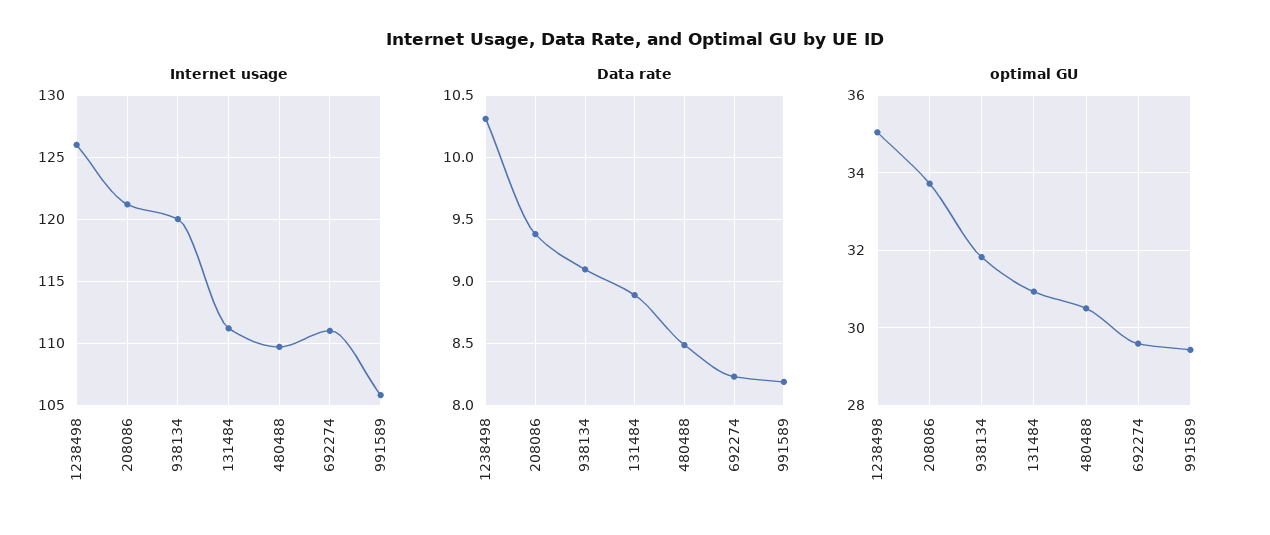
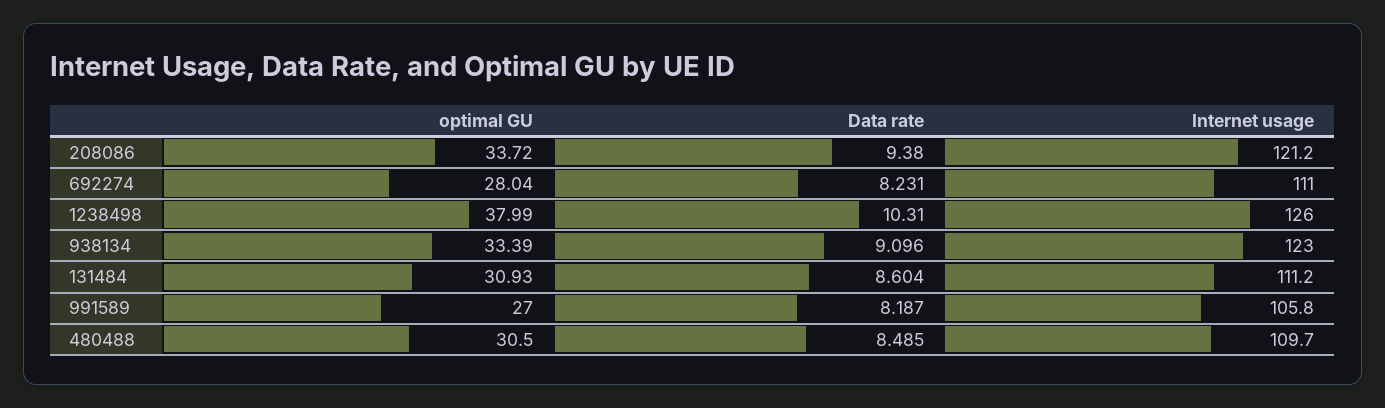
  {
    "Internet usage": {
      "1238498": 126,
      "208086": 121.2,
-     "938134": 120,
+     "938134": 123,
      "131484": 111.2,
      "480488": 109.7,
      "692274": 111,
      "991589": 105.8
    },
    "Data rate": {
      "1238498": 10.31,
      "208086": 9.38,
      "938134": 9.096,
-     "131484": 8.9,
+     "131484": 8.604,
      "480488": 8.485,
      "692274": 8.231,
      "991589": 8.187
    },
    "optimal GU": {
-     "1238498": 35,
+     "1238498": 37.99,
      "208086": 33.72,
-     "938134": 31.8,
+     "938134": 33.39,
      "131484": 30.93,
      "480488": 30.5,
-     "692274": 29.6,
+     "692274": 28.04,
-     "991589": 29.4
+     "991589": 27
    }
  }

